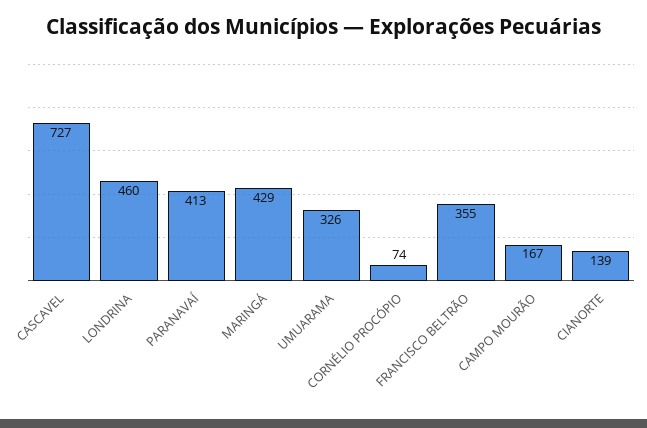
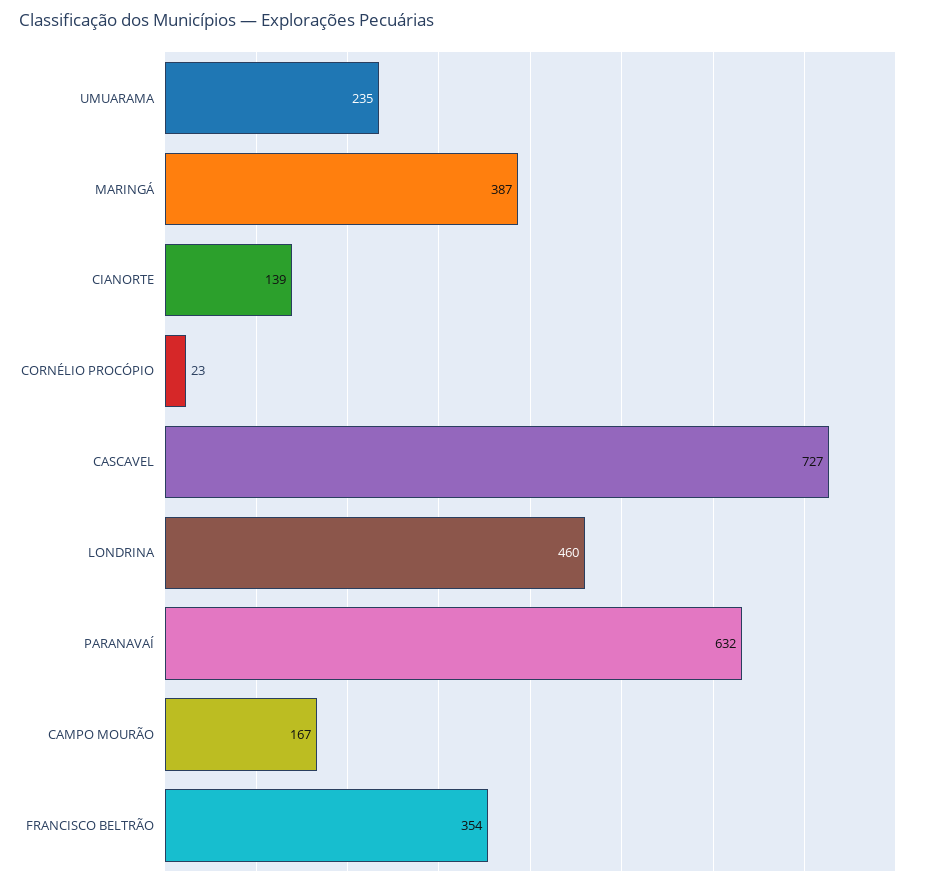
  {
    "CASCAVEL": 727,
    "LONDRINA": 460,
-   "PARANAVAÍ": 413,
+   "PARANAVAÍ": 632,
-   "MARINGÁ": 429,
+   "MARINGÁ": 387,
-   "UMUARAMA": 326,
+   "UMUARAMA": 235,
-   "CORNÉLIO PROCÓPIO": 74,
+   "CORNÉLIO PROCÓPIO": 23,
-   "FRANCISCO BELTRÃO": 355,
+   "FRANCISCO BELTRÃO": 354,
    "CAMPO MOURÃO": 167,
    "CIANORTE": 139
  }

